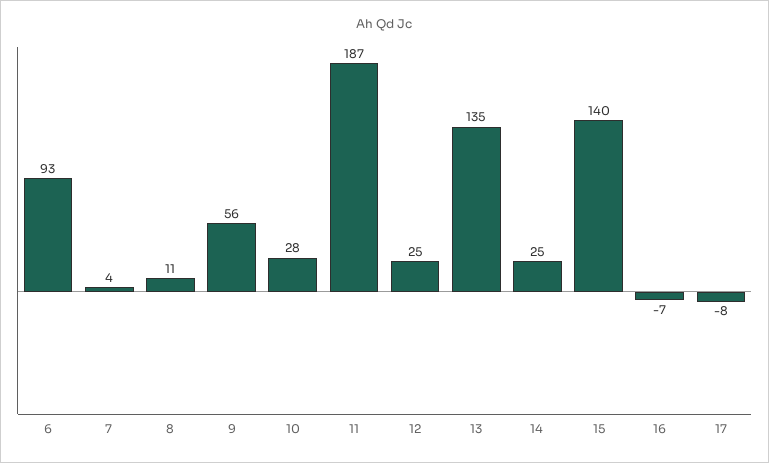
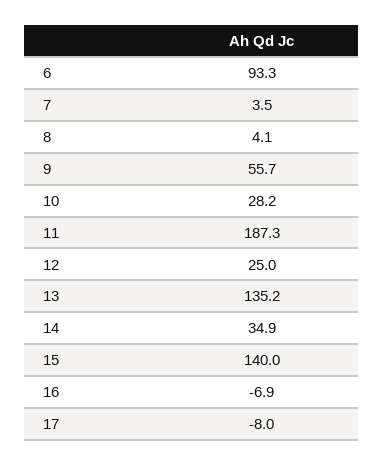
  {
    "6": 93.3,
    "7": 3.5,
-   "8": 11,
+   "8": 4.1,
    "9": 55.7,
    "10": 28.2,
    "11": 187.3,
    "12": 25,
    "13": 135.2,
-   "14": 25,
+   "14": 34.9,
    "15": 140,
    "16": -6.9,
    "17": -8
  }

